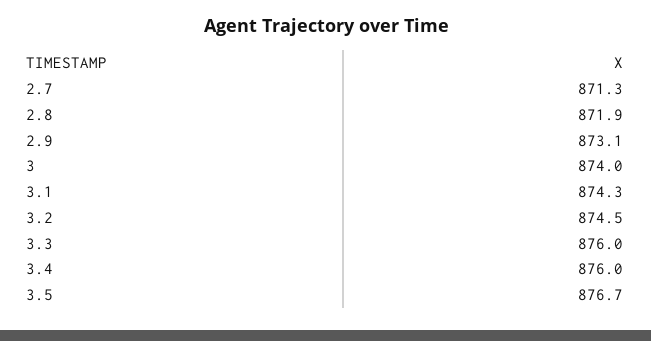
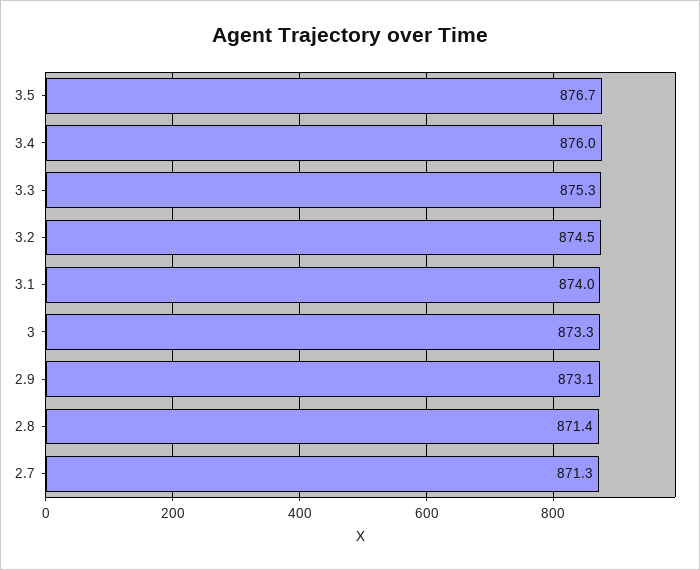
  {
    "2.7": 871.3,
-   "2.8": 871.9,
+   "2.8": 871.4,
    "2.9": 873.1,
-   "3": 874,
+   "3": 873.3,
-   "3.1": 874.3,
+   "3.1": 874,
    "3.2": 874.5,
-   "3.3": 876,
+   "3.3": 875.3,
    "3.4": 876,
    "3.5": 876.7
  }

